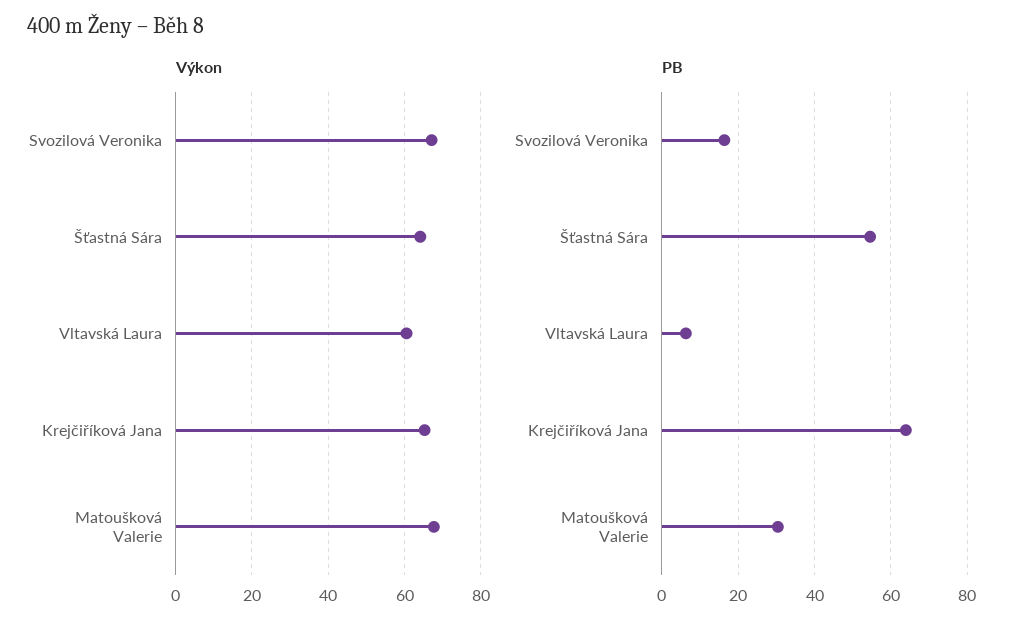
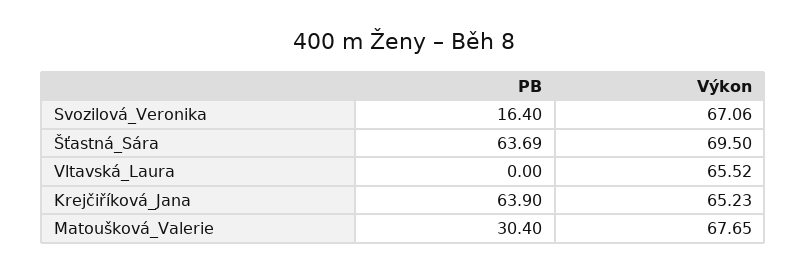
  {
    "Výkon": {
      "Svozilová Veronika": 67.06,
-     "Šťastná Sára": 64,
+     "Šťastná Sára": 69.5,
-     "Vltavská Laura": 60,
+     "Vltavská Laura": 65.52,
      "Krejčiříková Jana": 65.23,
      "Matoušková Valerie": 67.65
    },
    "PB": {
      "Svozilová Veronika": 16.4,
-     "Šťastná Sára": 54,
+     "Šťastná Sára": 63.69,
-     "Vltavská Laura": 6,
+     "Vltavská Laura": 0,
      "Krejčiříková Jana": 63.9,
      "Matoušková Valerie": 30.4
    }
  }

